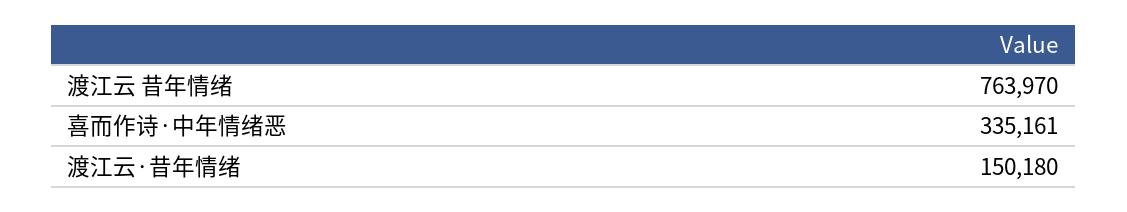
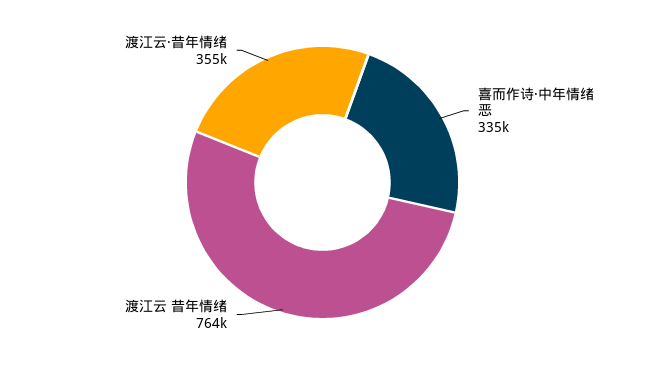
  {
    "渡江云 昔年情绪": 763970,
    "喜而作诗·中年情绪恶": 335161,
-   "渡江云·昔年情绪": 150180
+   "渡江云·昔年情绪": 355000
  }

